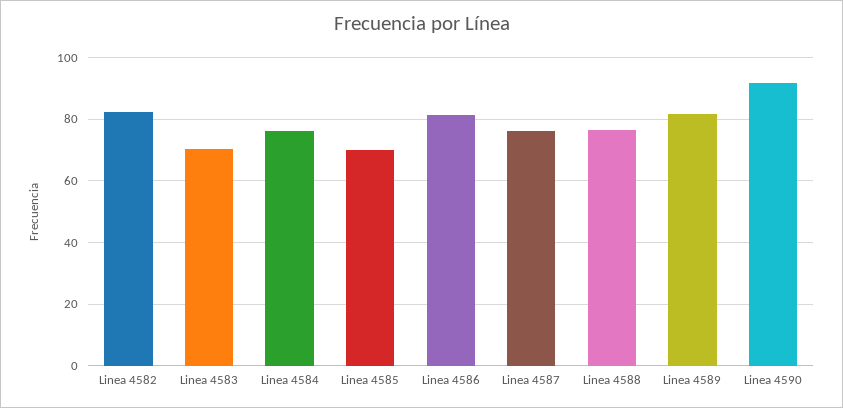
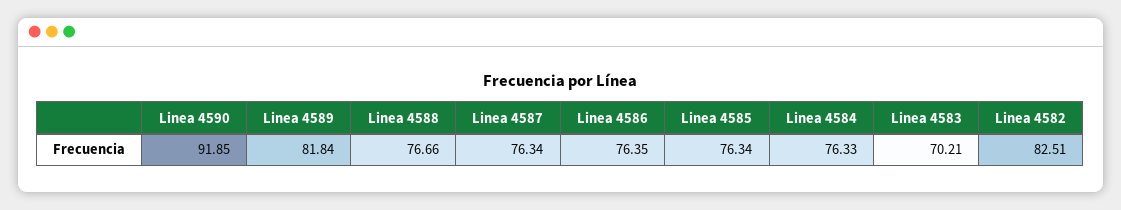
  {
    "Linea 4582": 82.51,
    "Linea 4583": 70.21,
    "Linea 4584": 76.33,
-   "Linea 4585": 70,
+   "Linea 4585": 76.34,
-   "Linea 4586": 82,
+   "Linea 4586": 76.35,
    "Linea 4587": 76.34,
    "Linea 4588": 76.66,
    "Linea 4589": 81.84,
    "Linea 4590": 91.85
  }

